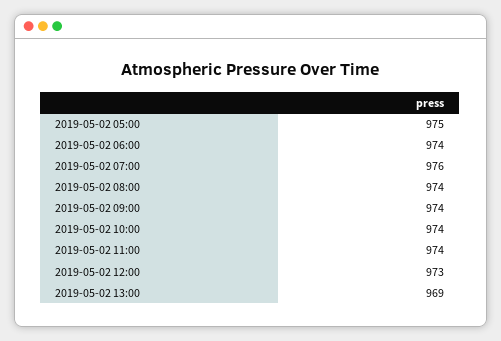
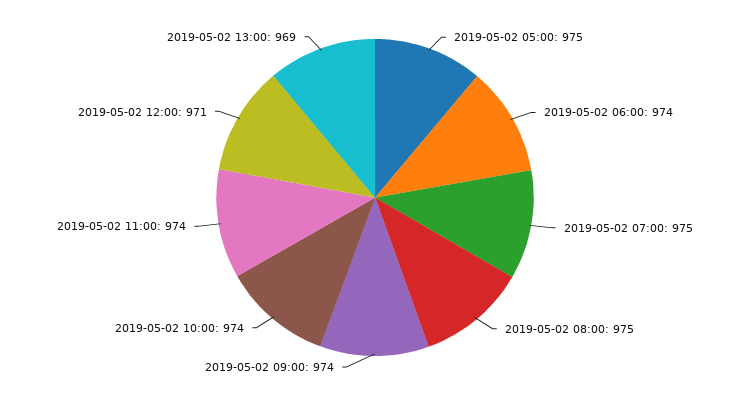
  {
    "2019-05-02 05:00": 975,
    "2019-05-02 06:00": 974,
-   "2019-05-02 07:00": 976,
+   "2019-05-02 07:00": 975,
-   "2019-05-02 08:00": 974,
+   "2019-05-02 08:00": 975,
    "2019-05-02 09:00": 974,
    "2019-05-02 10:00": 974,
    "2019-05-02 11:00": 974,
-   "2019-05-02 12:00": 973,
+   "2019-05-02 12:00": 971,
    "2019-05-02 13:00": 969
  }

